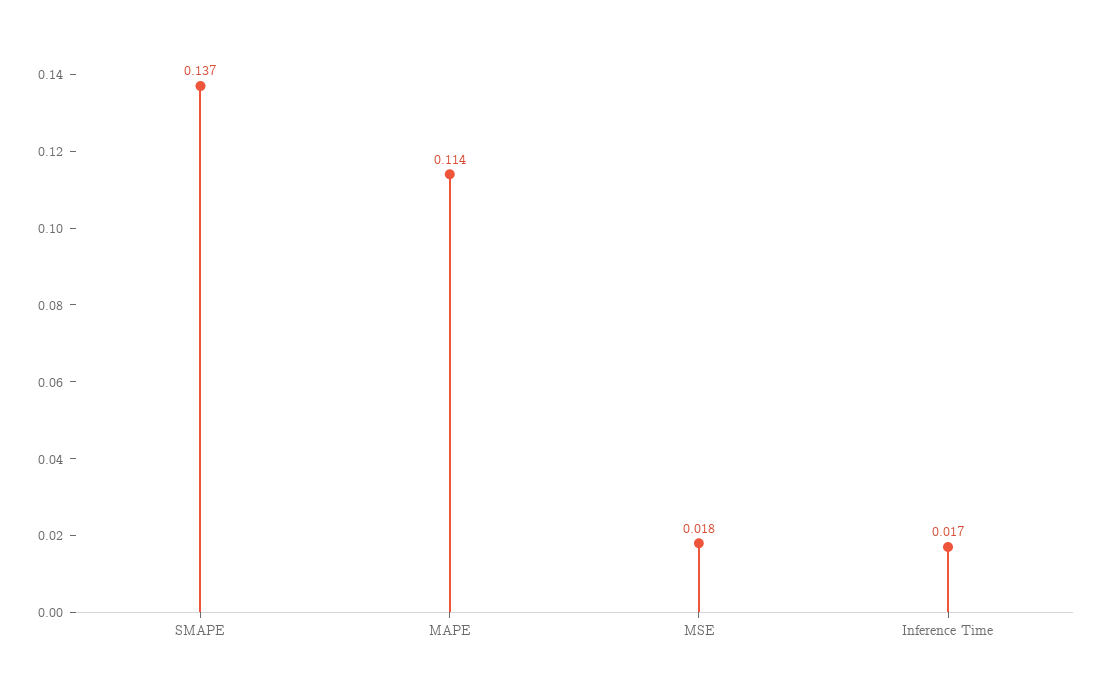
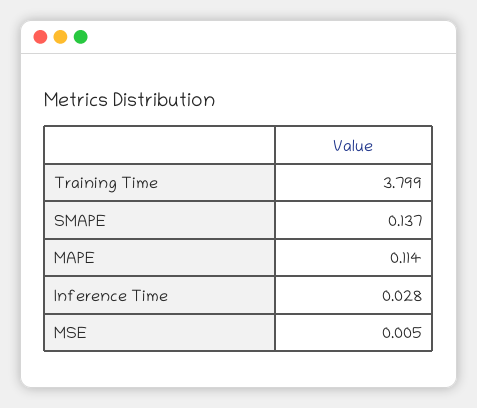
  {
    "SMAPE": 0.137,
    "MAPE": 0.114,
-   "MSE": 0.018,
+   "MSE": 0.005,
-   "Inference Time": 0.017
+   "Inference Time": 0.028,
+   "Training Time": 3.799
  }

